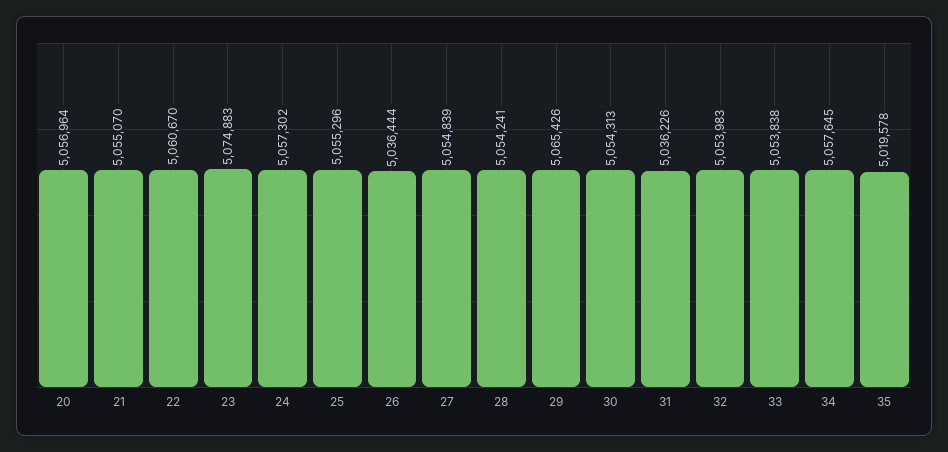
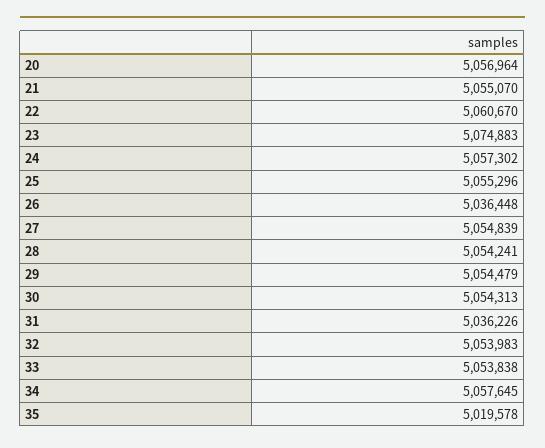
  {
    "20": 5056964,
    "21": 5055070,
    "22": 5060670,
    "23": 5074883,
    "24": 5057302,
    "25": 5055296,
-   "26": 5036444,
+   "26": 5036448,
    "27": 5054839,
    "28": 5054241,
-   "29": 5065426,
+   "29": 5054479,
    "30": 5054313,
    "31": 5036226,
    "32": 5053983,
    "33": 5053838,
    "34": 5057645,
    "35": 5019578
  }

